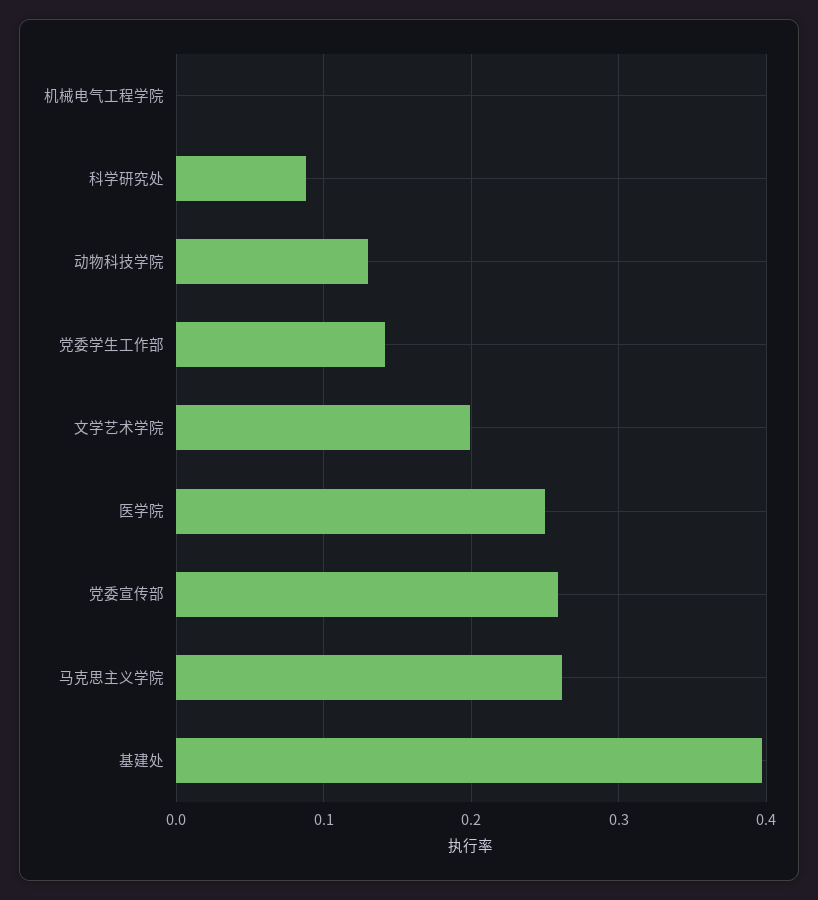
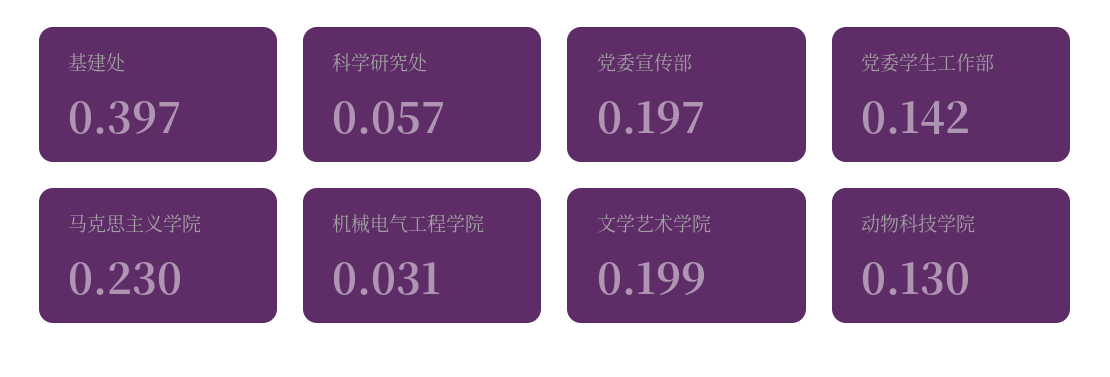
  {
-   "机械电气工程学院": 0,
+   "机械电气工程学院": 0.031,
-   "科学研究处": 0.09,
+   "科学研究处": 0.057,
    "动物科技学院": 0.13,
    "党委学生工作部": 0.142,
    "文学艺术学院": 0.199,
-   "医学院": 0.25,
-   "党委宣传部": 0.26,
+   "党委宣传部": 0.197,
-   "马克思主义学院": 0.26,
+   "马克思主义学院": 0.23,
    "基建处": 0.397
  }

